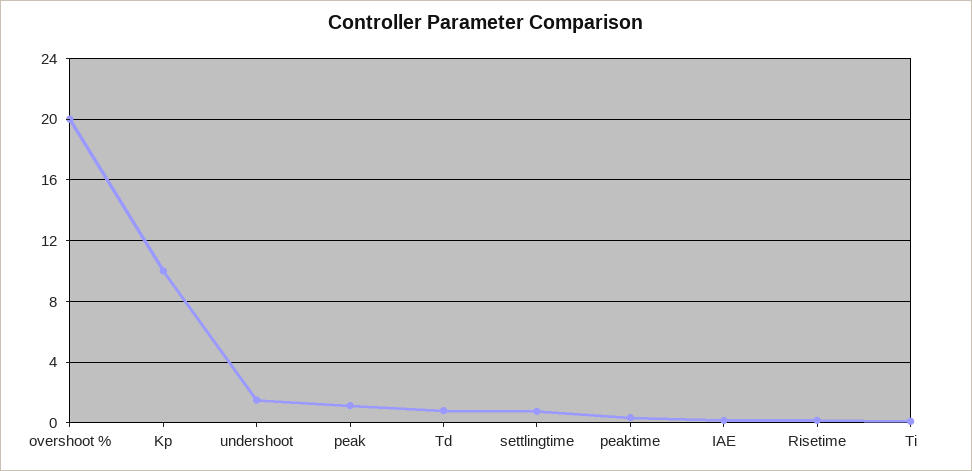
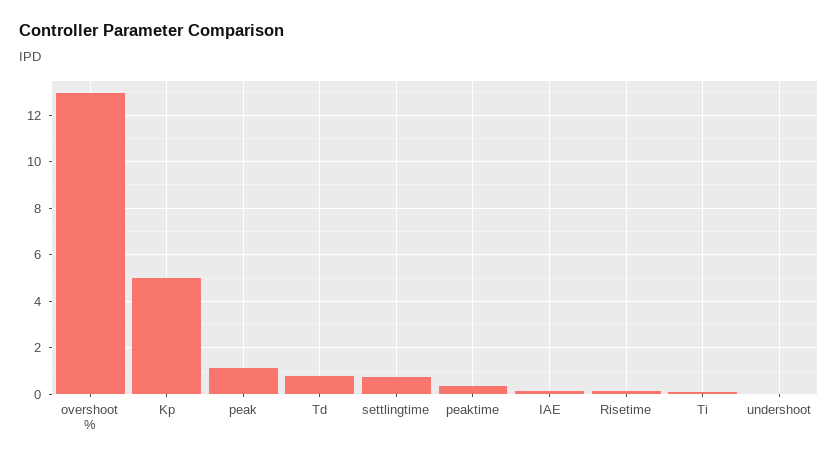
  {
-   "overshoot %": 20,
+   "overshoot %": 13,
-   "Kp": 10,
+   "Kp": 5,
-   "undershoot": 1.5,
+   "undershoot": 0,
    "peak": 1,
    "Td": 1,
    "settlingtime": 1,
    "peaktime": 0.5,
    "IAE": 0,
    "Risetime": 0,
    "Ti": 0
  }

